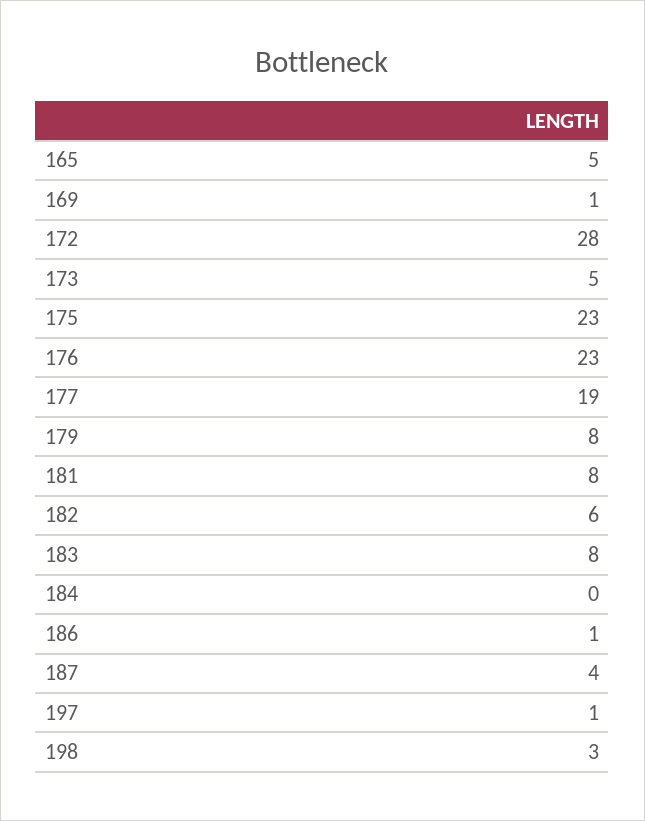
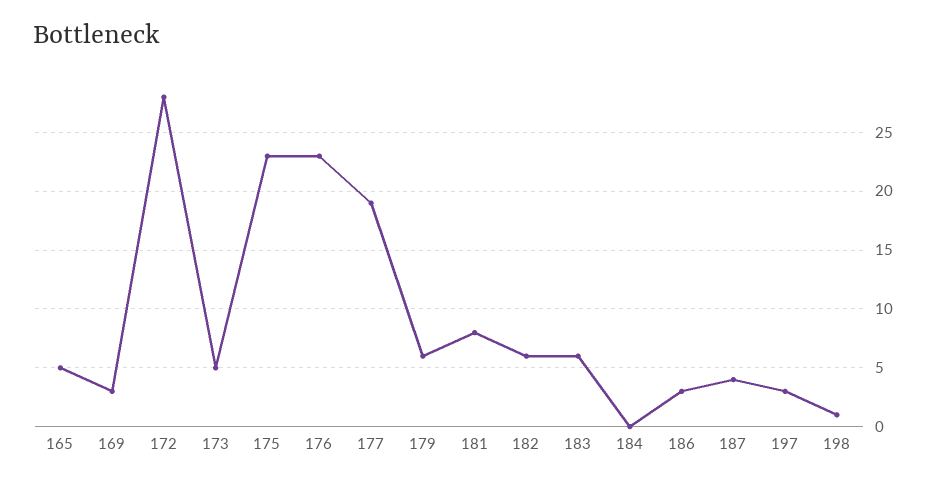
  {
    "165": 5,
-   "169": 1,
+   "169": 3,
    "172": 28,
    "173": 5,
    "175": 23,
    "176": 23,
    "177": 19,
-   "179": 8,
+   "179": 6,
    "181": 8,
    "182": 6,
-   "183": 8,
+   "183": 6,
    "184": 0,
-   "186": 1,
+   "186": 3,
    "187": 4,
-   "197": 1,
+   "197": 3,
-   "198": 3
+   "198": 1
  }

